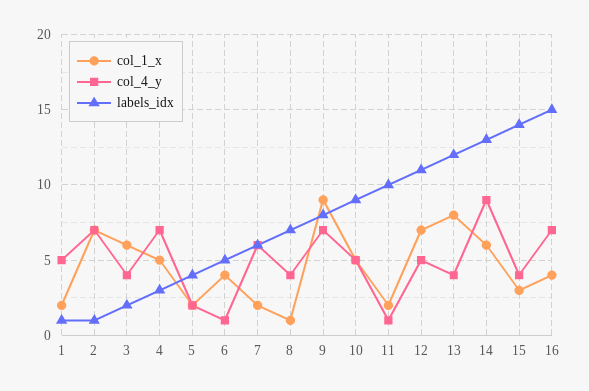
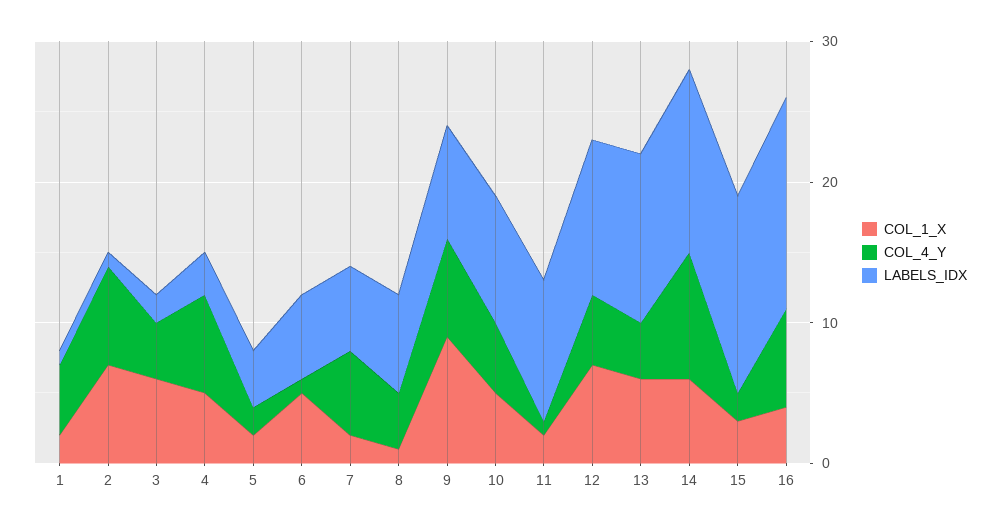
  {
    "col_1_x": {
      "1": 2,
      "2": 7,
      "3": 6,
      "4": 5,
      "5": 2,
-     "6": 4,
+     "6": 5,
      "7": 2,
      "8": 1,
      "9": 9,
      "10": 5,
      "11": 2,
      "12": 7,
-     "13": 8,
+     "13": 6,
      "14": 6,
      "15": 3,
      "16": 4
    },
    "col_4_y": {
      "1": 5,
      "2": 7,
      "3": 4,
      "4": 7,
      "5": 2,
      "6": 1,
      "7": 6,
      "8": 4,
      "9": 7,
      "10": 5,
      "11": 1,
      "12": 5,
      "13": 4,
      "14": 9,
-     "15": 4,
+     "15": 2,
      "16": 7
    },
    "labels_idx": {
      "1": 1,
      "2": 1,
      "3": 2,
      "4": 3,
      "5": 4,
-     "6": 5,
+     "6": 6,
      "7": 6,
      "8": 7,
      "9": 8,
      "10": 9,
      "11": 10,
      "12": 11,
      "13": 12,
      "14": 13,
      "15": 14,
      "16": 15
    }
  }

